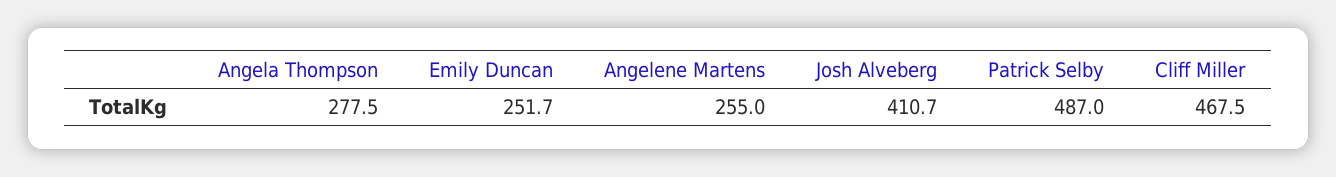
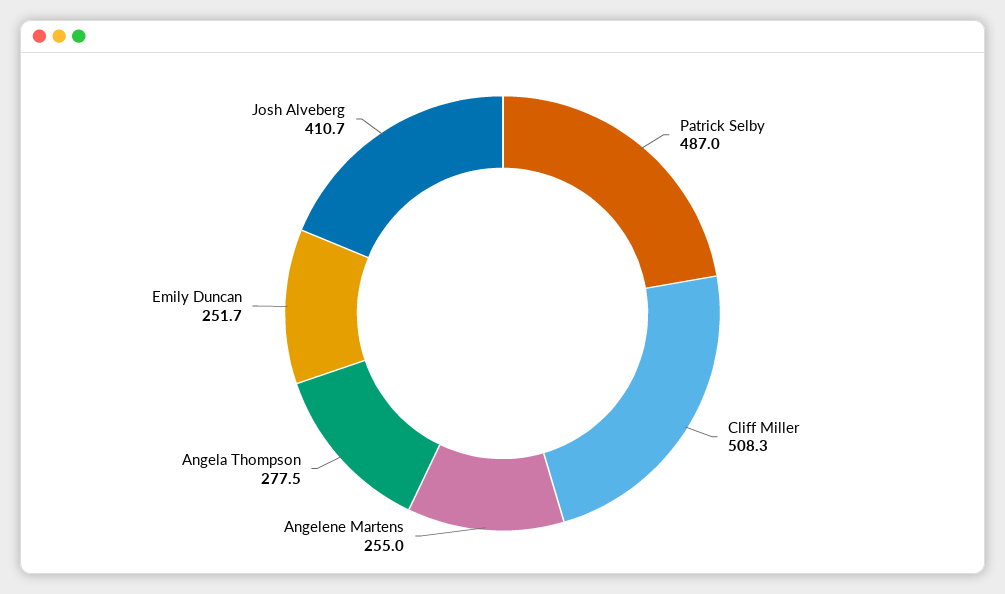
  {
    "Angela Thompson": 277.5,
    "Emily Duncan": 251.7,
    "Angelene Martens": 255,
    "Josh Alveberg": 410.7,
    "Patrick Selby": 487,
-   "Cliff Miller": 467.5
+   "Cliff Miller": 508.3
  }

